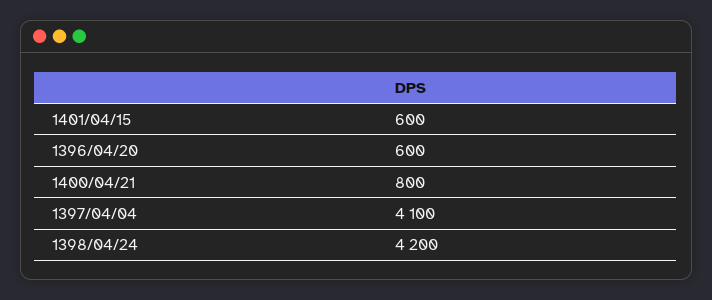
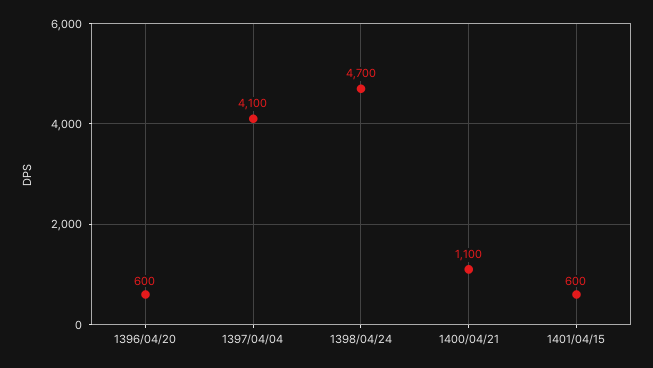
  {
    "1401/04/15": 600,
    "1396/04/20": 600,
-   "1400/04/21": 800,
+   "1400/04/21": 1100,
    "1397/04/04": 4100,
-   "1398/04/24": 4200
+   "1398/04/24": 4700
  }

